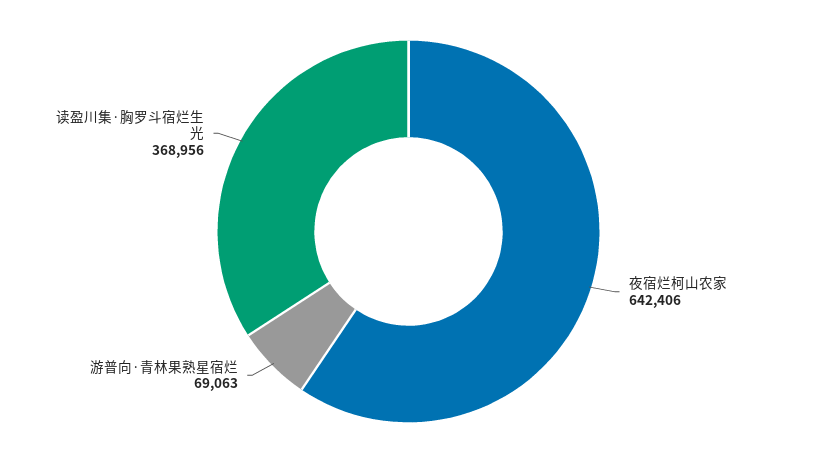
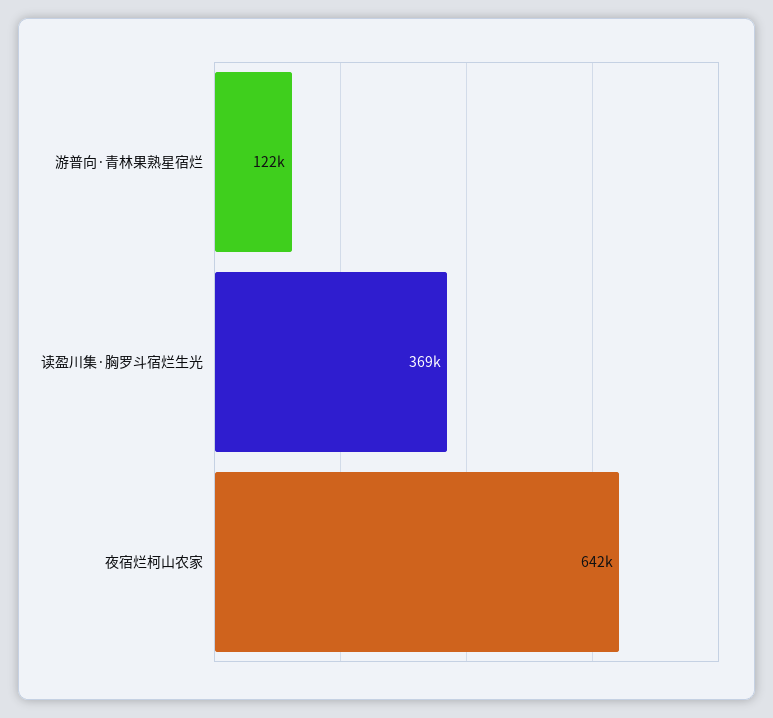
  {
    "夜宿烂柯山农家": 642406,
-   "游普向·青林果熟星宿烂": 69063,
+   "游普向·青林果熟星宿烂": 122000,
    "读盈川集·胸罗斗宿烂生光": 368956
  }

